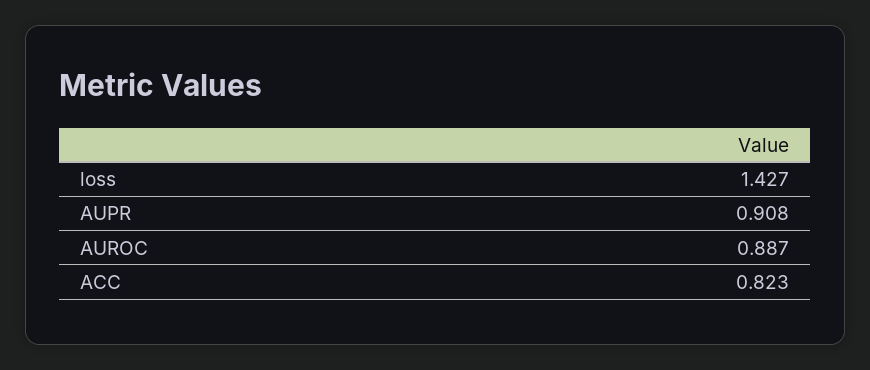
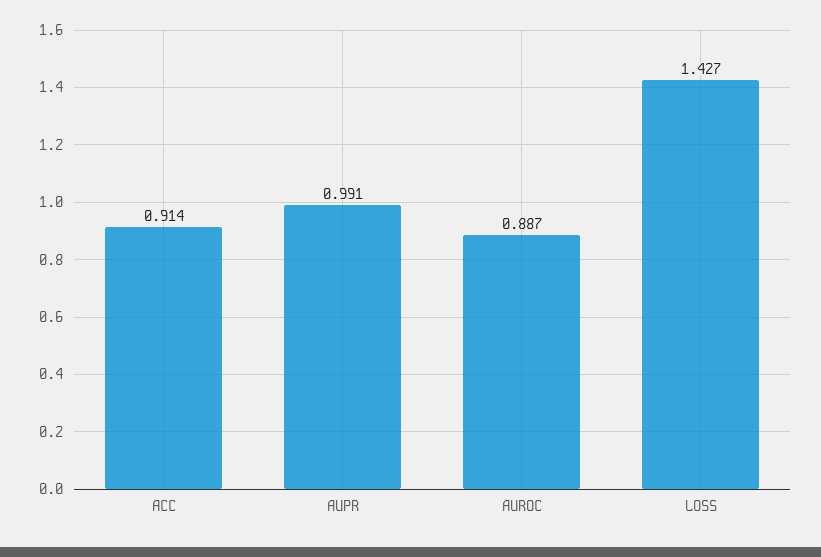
  {
    "loss": 1.427,
-   "AUPR": 0.908,
+   "AUPR": 0.991,
    "AUROC": 0.887,
-   "ACC": 0.823
+   "ACC": 0.914
  }

